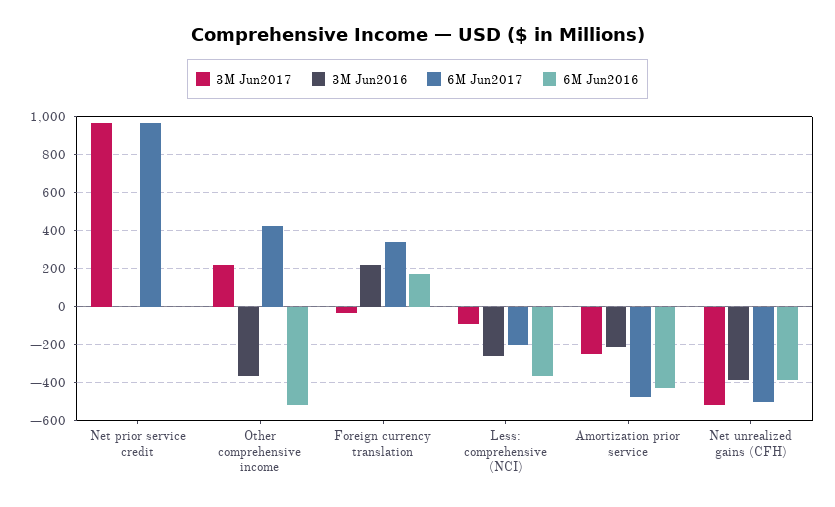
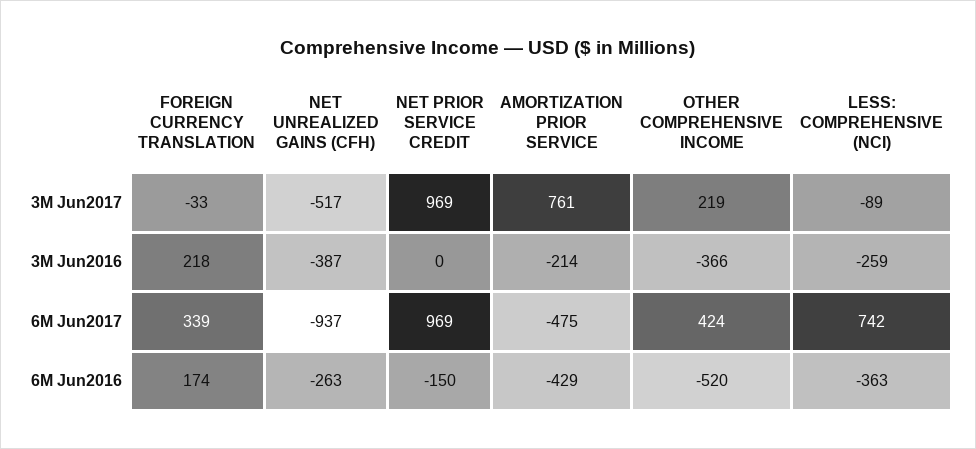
  {
    "3M Jun2017": {
      "Net prior service credit": 969,
      "Other comprehensive income": 219,
      "Foreign currency translation": -33,
      "Less: comprehensive (NCI)": -89,
-     "Amortization prior service": -250,
+     "Amortization prior service": 761,
      "Net unrealized gains (CFH)": -517
    },
    "3M Jun2016": {
      "Net prior service credit": 0,
      "Other comprehensive income": -366,
      "Foreign currency translation": 218,
      "Less: comprehensive (NCI)": -259,
      "Amortization prior service": -214,
      "Net unrealized gains (CFH)": -387
    },
    "6M Jun2017": {
      "Net prior service credit": 969,
      "Other comprehensive income": 424,
      "Foreign currency translation": 339,
-     "Less: comprehensive (NCI)": -200,
+     "Less: comprehensive (NCI)": 742,
      "Amortization prior service": -475,
-     "Net unrealized gains (CFH)": -500
+     "Net unrealized gains (CFH)": -937
    },
    "6M Jun2016": {
-     "Net prior service credit": 0,
+     "Net prior service credit": -150,
      "Other comprehensive income": -520,
      "Foreign currency translation": 174,
      "Less: comprehensive (NCI)": -363,
      "Amortization prior service": -429,
-     "Net unrealized gains (CFH)": -400
+     "Net unrealized gains (CFH)": -263
    }
  }

